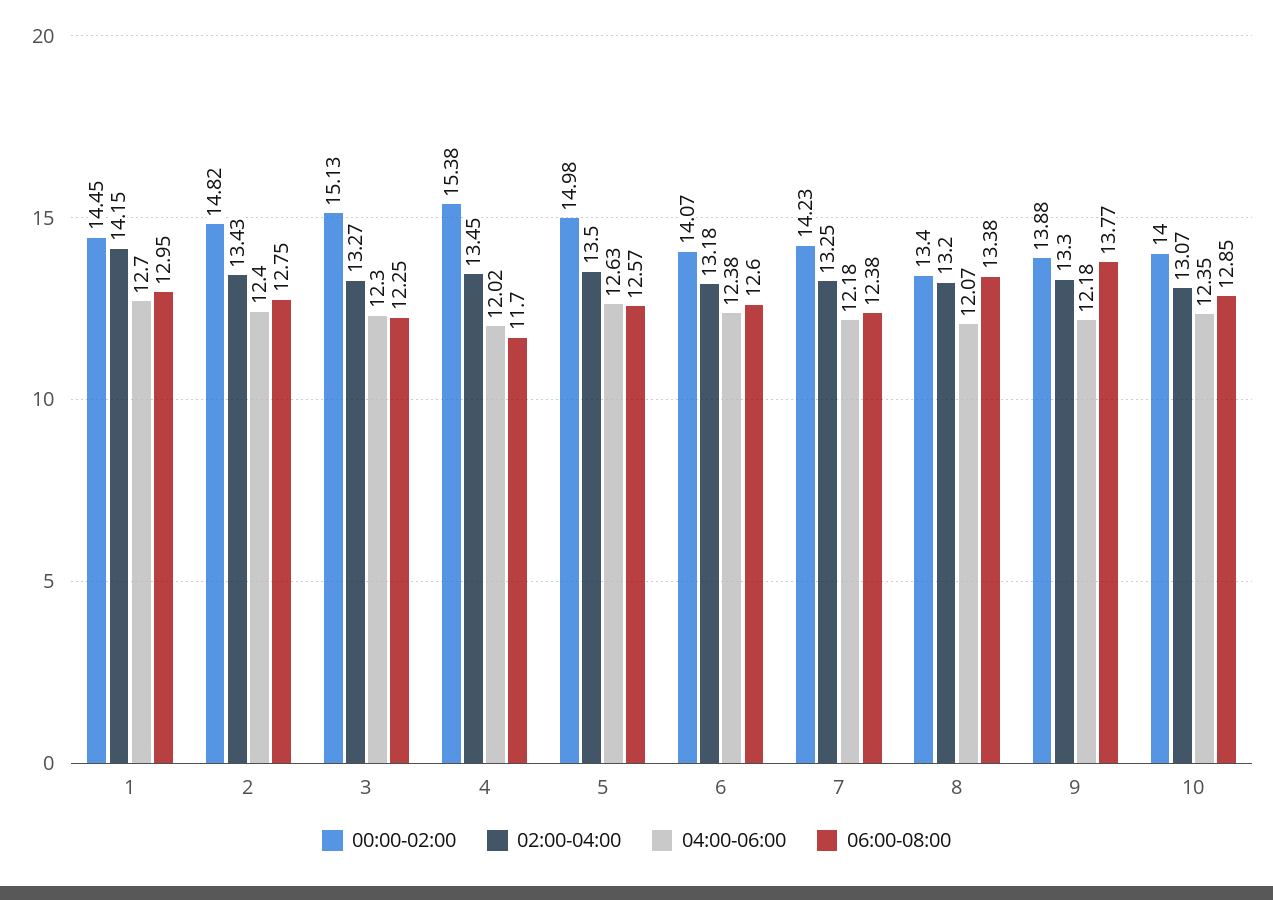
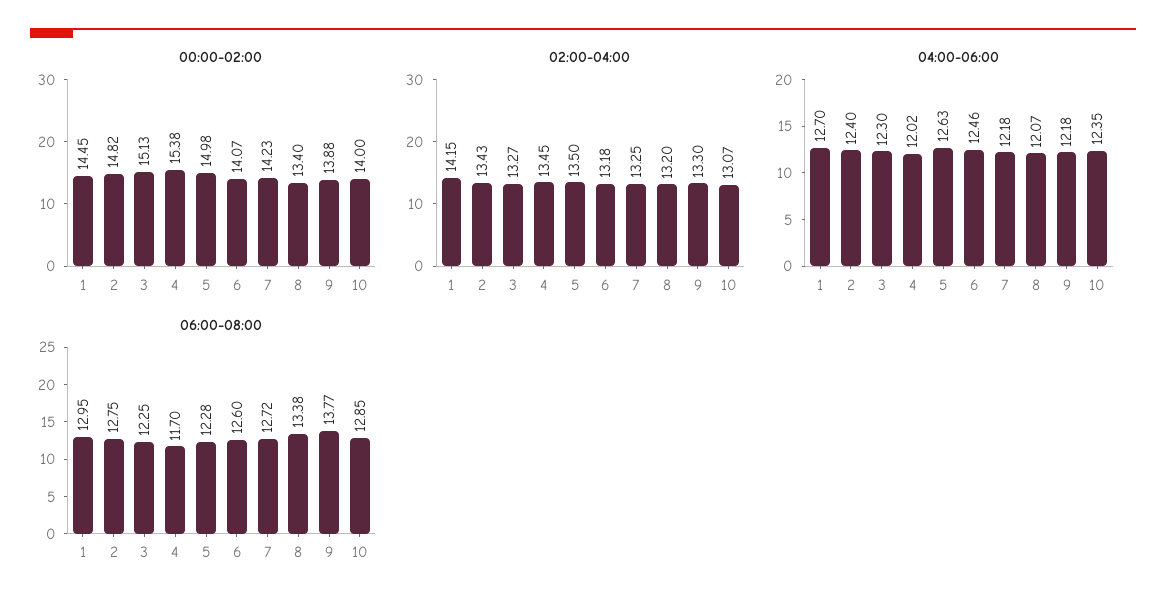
  {
    "00:00-02:00": {
      "1": 14.45,
      "2": 14.82,
      "3": 15.13,
      "4": 15.38,
      "5": 14.98,
      "6": 14.07,
      "7": 14.23,
      "8": 13.4,
      "9": 13.88,
      "10": 14
    },
    "02:00-04:00": {
      "1": 14.15,
      "2": 13.43,
      "3": 13.27,
      "4": 13.45,
      "5": 13.5,
      "6": 13.18,
      "7": 13.25,
      "8": 13.2,
      "9": 13.3,
      "10": 13.07
    },
    "04:00-06:00": {
      "1": 12.7,
      "2": 12.4,
      "3": 12.3,
      "4": 12.02,
      "5": 12.63,
-     "6": 12.38,
+     "6": 12.46,
      "7": 12.18,
      "8": 12.07,
      "9": 12.18,
      "10": 12.35
    },
    "06:00-08:00": {
      "1": 12.95,
      "2": 12.75,
      "3": 12.25,
      "4": 11.7,
-     "5": 12.57,
+     "5": 12.28,
      "6": 12.6,
-     "7": 12.38,
+     "7": 12.72,
      "8": 13.38,
      "9": 13.77,
      "10": 12.85
    }
  }

